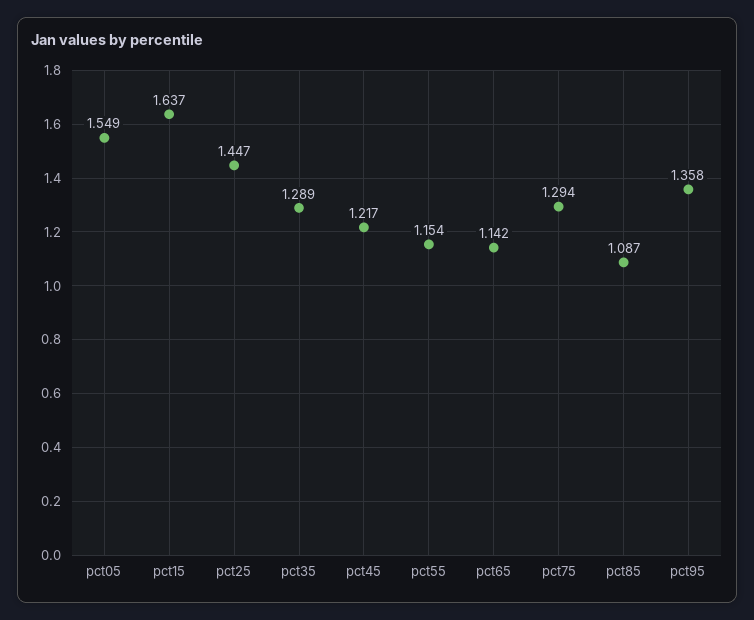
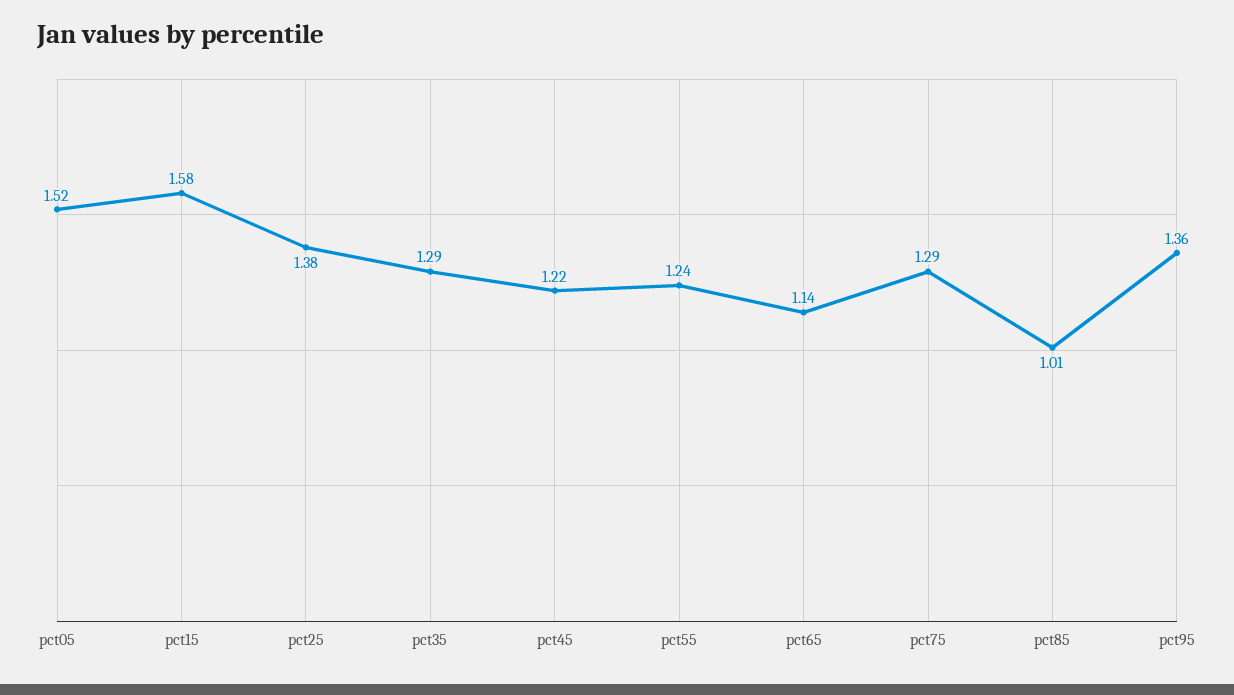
  {
-   "pct05": 1.549,
+   "pct05": 1.52,
-   "pct15": 1.637,
+   "pct15": 1.58,
-   "pct25": 1.447,
+   "pct25": 1.38,
    "pct35": 1.289,
    "pct45": 1.217,
-   "pct55": 1.154,
+   "pct55": 1.24,
    "pct65": 1.142,
    "pct75": 1.294,
-   "pct85": 1.087,
+   "pct85": 1.01,
    "pct95": 1.358
  }

